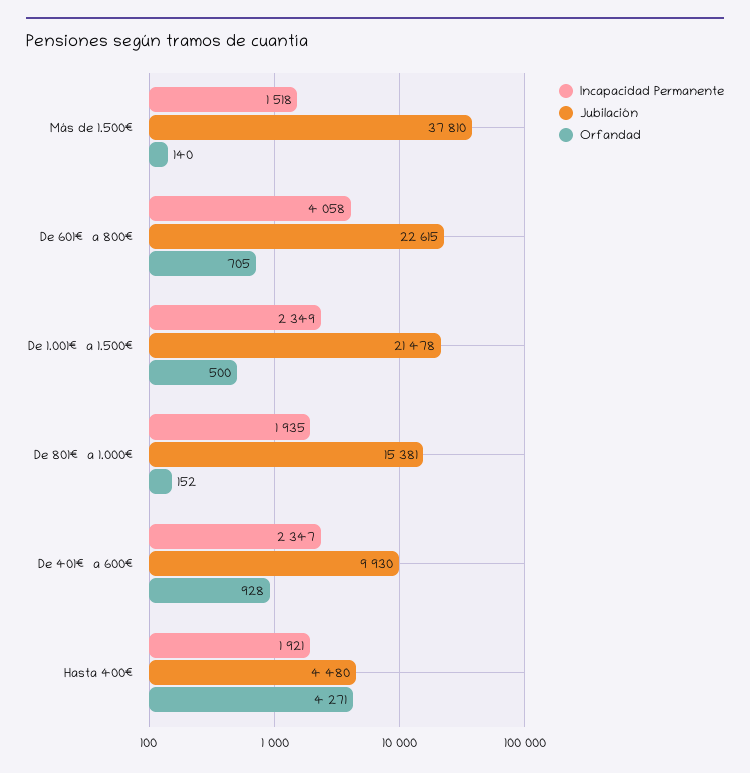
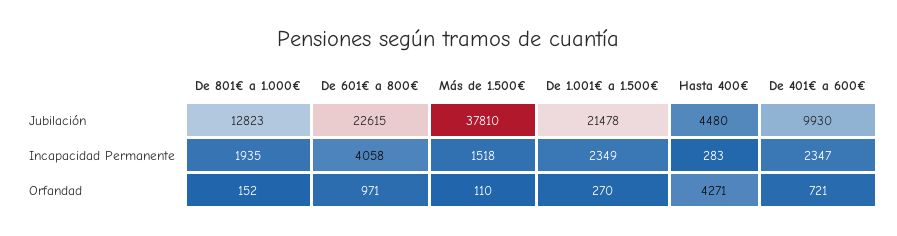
  {
    "Incapacidad Permanente": {
      "Más de 1.500€": 1518,
      "De 601€ a 800€": 4058,
      "De 1.001€ a 1.500€": 2349,
      "De 801€ a 1.000€": 1935,
      "De 401€ a 600€": 2347,
-     "Hasta 400€": 1921
+     "Hasta 400€": 283
    },
    "Jubilación": {
      "Más de 1.500€": 37810,
      "De 601€ a 800€": 22615,
      "De 1.001€ a 1.500€": 21478,
-     "De 801€ a 1.000€": 15381,
+     "De 801€ a 1.000€": 12823,
      "De 401€ a 600€": 9930,
      "Hasta 400€": 4480
    },
    "Orfandad": {
-     "Más de 1.500€": 140,
+     "Más de 1.500€": 110,
-     "De 601€ a 800€": 705,
+     "De 601€ a 800€": 971,
-     "De 1.001€ a 1.500€": 500,
+     "De 1.001€ a 1.500€": 270,
      "De 801€ a 1.000€": 152,
-     "De 401€ a 600€": 928,
+     "De 401€ a 600€": 721,
      "Hasta 400€": 4271
    }
  }

